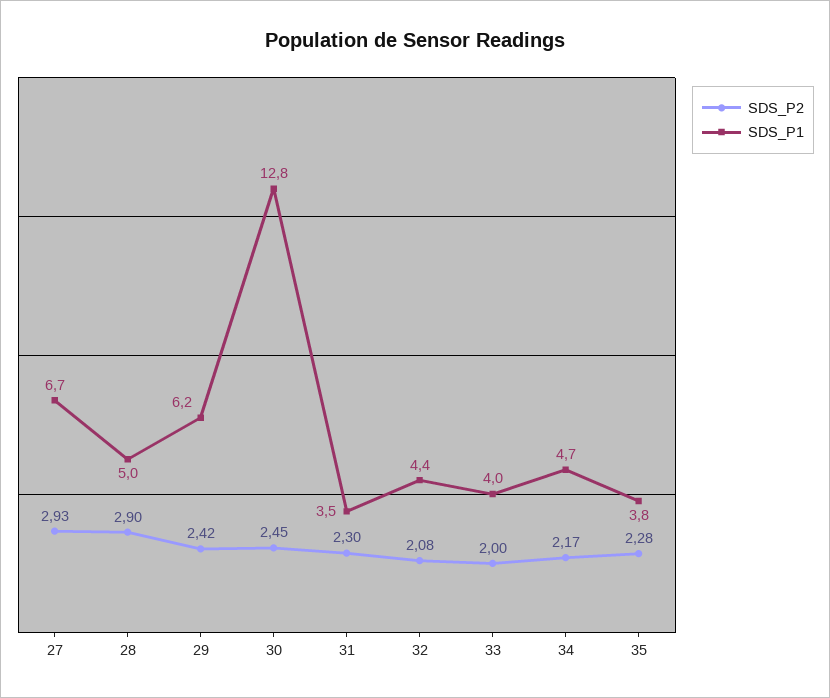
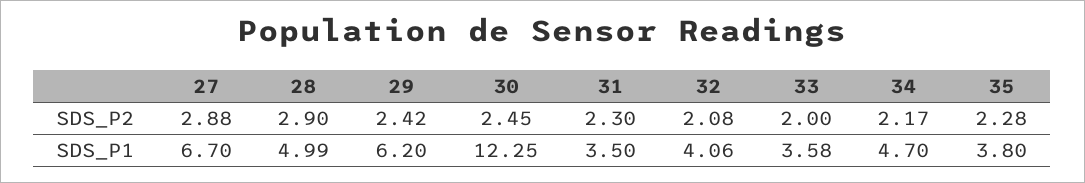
  {
    "SDS_P2": {
-     "27": 2.93,
+     "27": 2.88,
      "28": 2.9,
      "29": 2.42,
      "30": 2.45,
      "31": 2.3,
      "32": 2.08,
      "33": 2,
      "34": 2.17,
      "35": 2.28
    },
    "SDS_P1": {
      "27": 6.7,
      "28": 4.99,
      "29": 6.2,
-     "30": 12.8,
+     "30": 12.25,
      "31": 3.5,
-     "32": 4.4,
+     "32": 4.06,
-     "33": 4,
+     "33": 3.58,
      "34": 4.7,
      "35": 3.8
    }
  }

